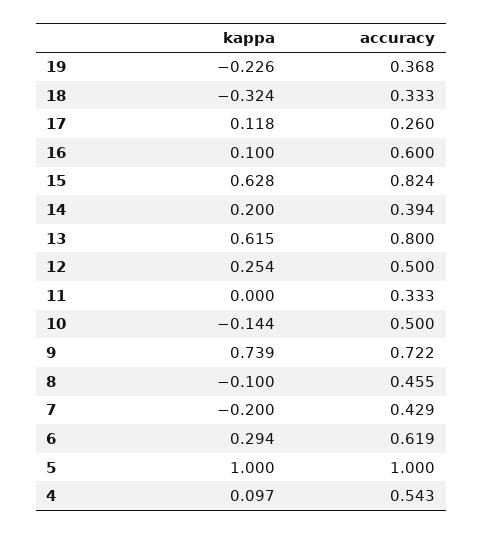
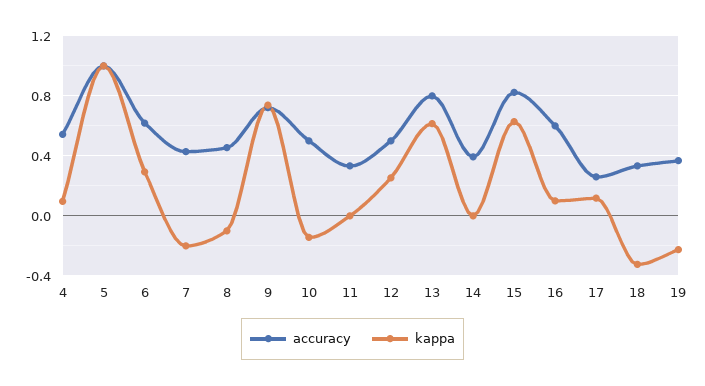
  {
    "kappa": {
      "19": -0.226,
      "18": -0.324,
      "17": 0.118,
      "16": 0.1,
      "15": 0.628,
-     "14": 0.2,
+     "14": 0,
      "13": 0.615,
      "12": 0.254,
      "11": 0,
      "10": -0.144,
      "9": 0.739,
      "8": -0.1,
      "7": -0.2,
      "6": 0.294,
      "5": 1,
      "4": 0.097
    },
    "accuracy": {
      "19": 0.368,
      "18": 0.333,
      "17": 0.26,
      "16": 0.6,
      "15": 0.824,
      "14": 0.394,
      "13": 0.8,
      "12": 0.5,
      "11": 0.333,
      "10": 0.5,
      "9": 0.722,
      "8": 0.455,
      "7": 0.429,
      "6": 0.619,
      "5": 1,
      "4": 0.543
    }
  }

